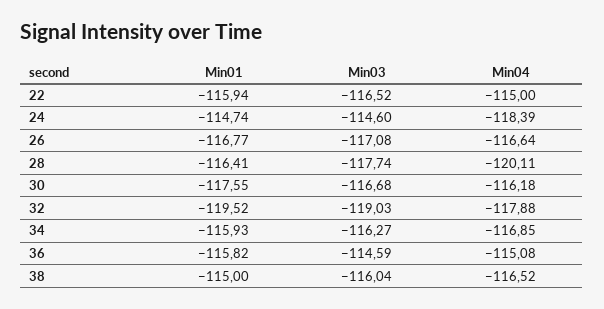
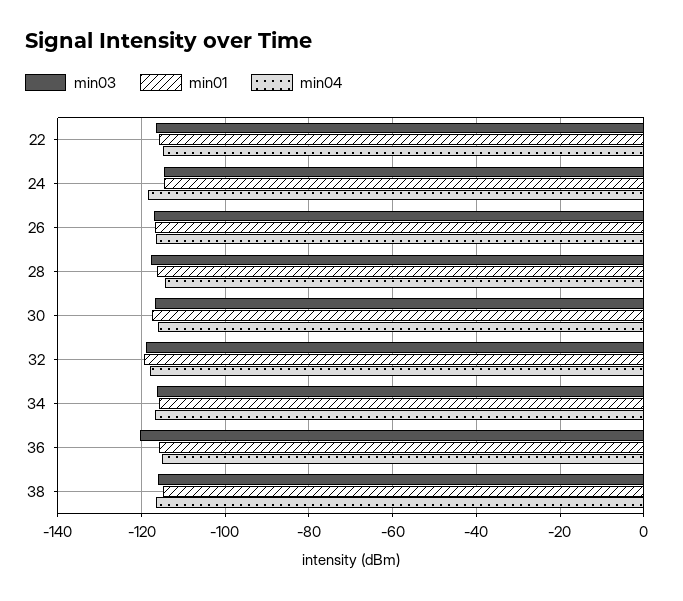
  {
    "Min01": {
      "22": -115.94,
      "24": -114.74,
      "26": -116.77,
      "28": -116.41,
      "30": -117.55,
      "32": -119.52,
      "34": -115.93,
      "36": -115.82,
      "38": -115
    },
    "Min03": {
      "22": -116.52,
      "24": -114.6,
      "26": -117.08,
      "28": -117.74,
      "30": -116.68,
      "32": -119.03,
      "34": -116.27,
-     "36": -114.59,
+     "36": -120,
      "38": -116.04
    },
    "Min04": {
      "22": -115,
      "24": -118.39,
      "26": -116.64,
-     "28": -120.11,
+     "28": -114,
      "30": -116.18,
      "32": -117.88,
      "34": -116.85,
      "36": -115.08,
      "38": -116.52
    }
  }

